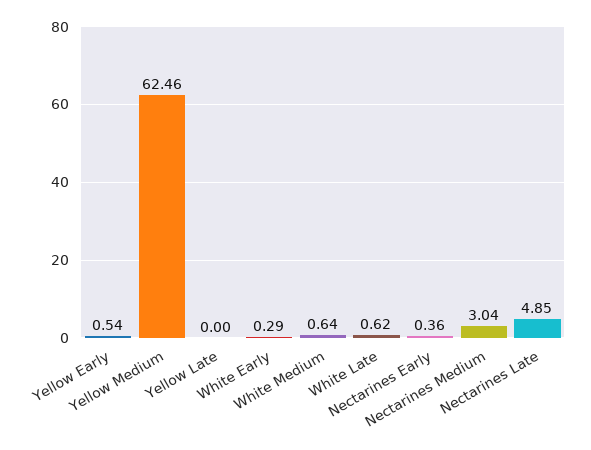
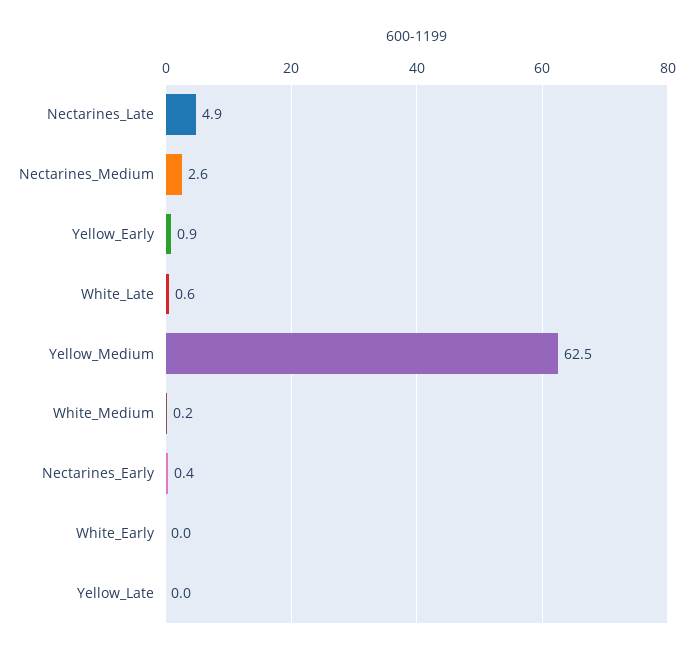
  {
-   "Yellow Early": 0.54,
+   "Yellow Early": 0.9,
    "Yellow Medium": 62.46,
    "Yellow Late": 0,
-   "White Early": 0.29,
+   "White Early": 0,
-   "White Medium": 0.64,
+   "White Medium": 0.2,
    "White Late": 0.62,
    "Nectarines Early": 0.36,
-   "Nectarines Medium": 3.04,
+   "Nectarines Medium": 2.6,
    "Nectarines Late": 4.85
  }

